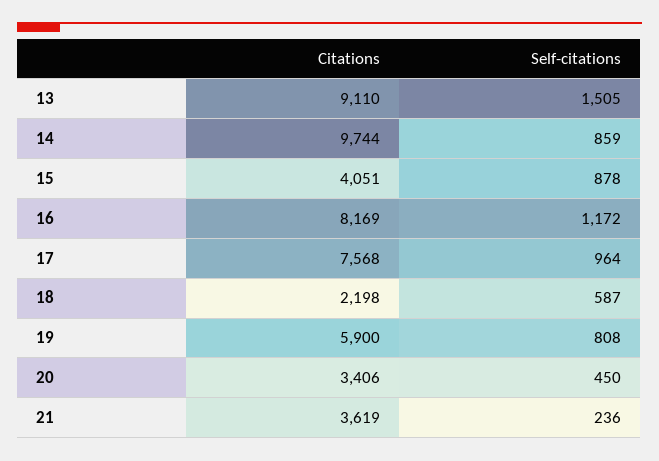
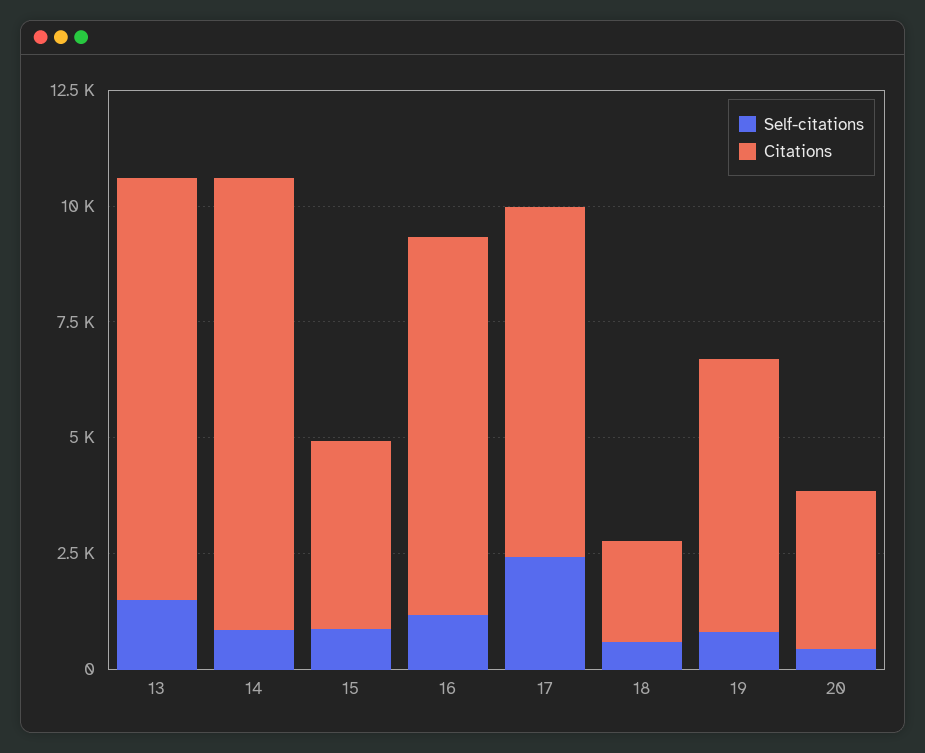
  {
    "Citations": {
      "13": 9110,
      "14": 9744,
      "15": 4051,
      "16": 8169,
      "17": 7568,
      "18": 2198,
      "19": 5900,
-     "20": 3406,
+     "20": 3406
-     "21": 3619
    },
    "Self-citations": {
      "13": 1505,
      "14": 859,
      "15": 878,
      "16": 1172,
-     "17": 964,
+     "17": 2500,
      "18": 587,
      "19": 808,
-     "20": 450,
+     "20": 450
-     "21": 236
    }
  }

